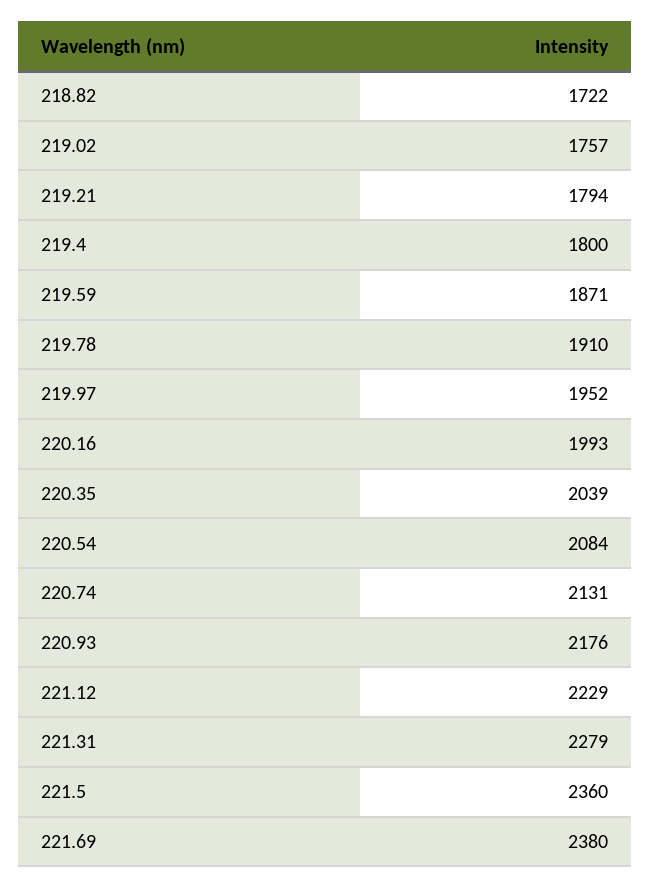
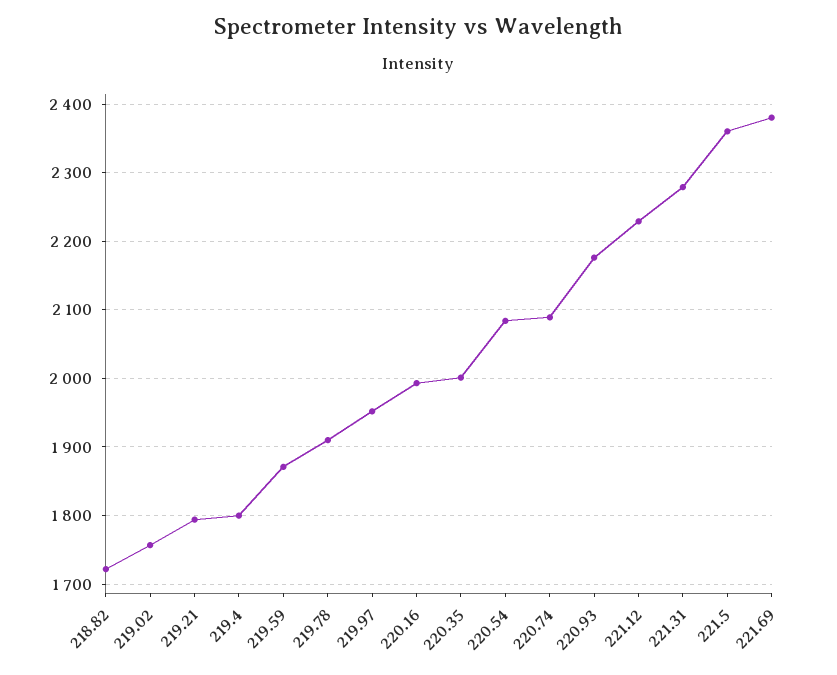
  {
    "218.82": 1722,
    "219.02": 1757,
    "219.21": 1794,
    "219.4": 1800,
    "219.59": 1871,
    "219.78": 1910,
    "219.97": 1952,
    "220.16": 1993,
-   "220.35": 2039,
+   "220.35": 2000,
    "220.54": 2084,
-   "220.74": 2131,
+   "220.74": 2090,
    "220.93": 2176,
    "221.12": 2229,
    "221.31": 2279,
    "221.5": 2360,
    "221.69": 2380
  }

